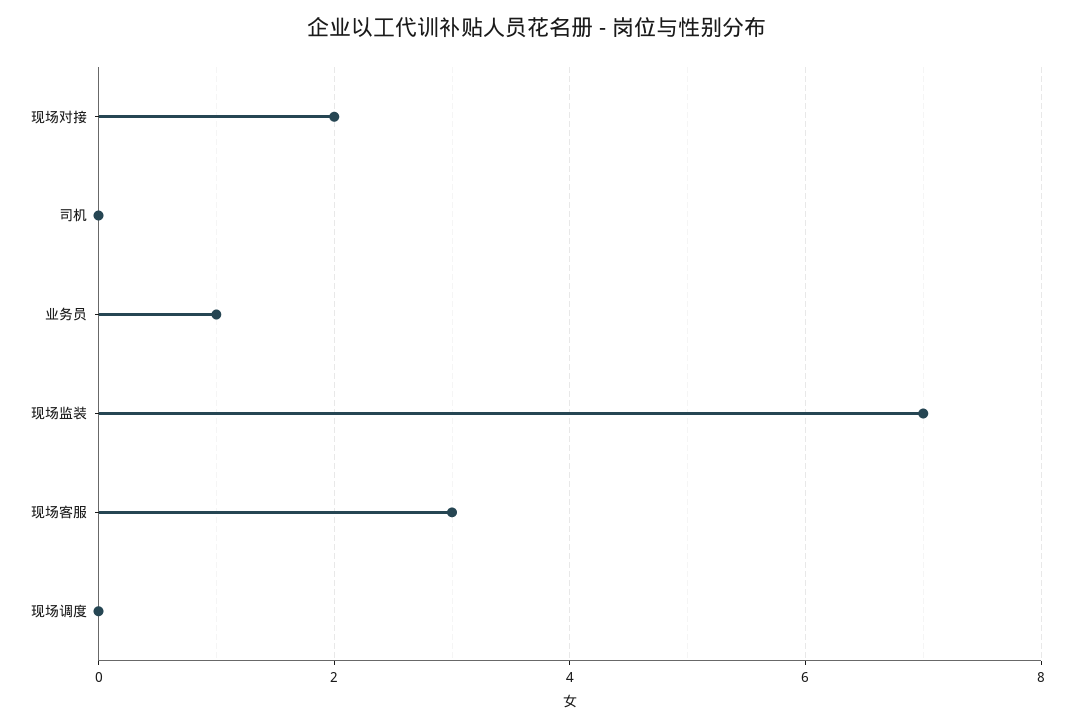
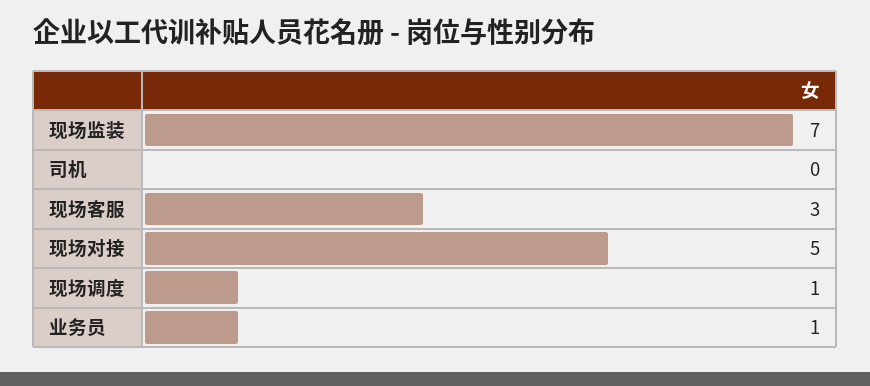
  {
-   "现场对接": 2,
+   "现场对接": 5,
    "司机": 0,
    "业务员": 1,
    "现场监装": 7,
    "现场客服": 3,
-   "现场调度": 0
+   "现场调度": 1
  }

